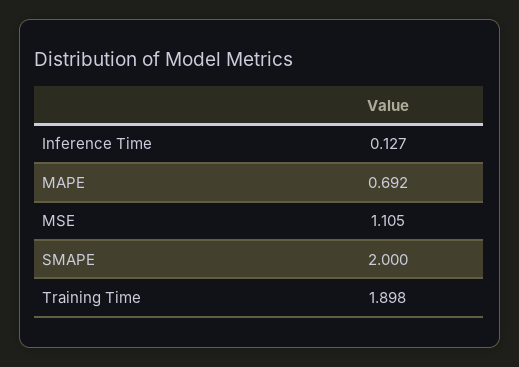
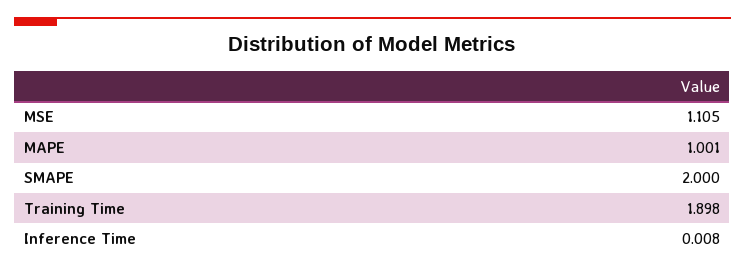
  {
-   "Inference Time": 0.127,
+   "Inference Time": 0.008,
-   "MAPE": 0.692,
+   "MAPE": 1.001,
    "MSE": 1.105,
    "SMAPE": 2,
    "Training Time": 1.898
  }

